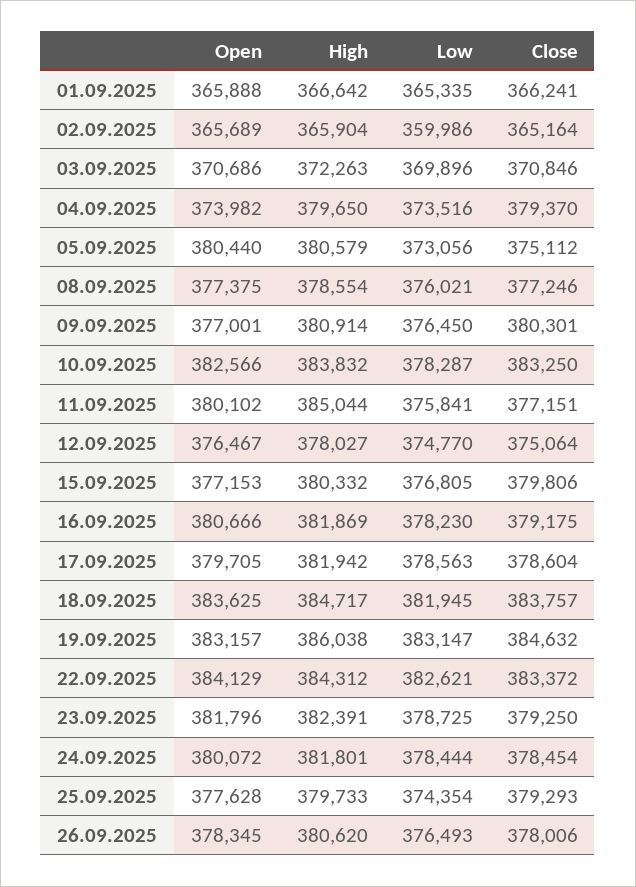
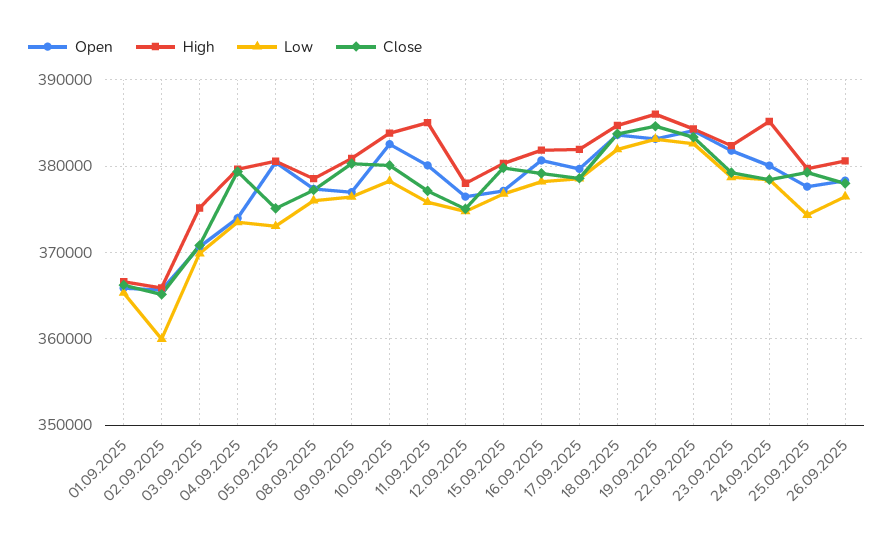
  {
    "Open": {
      "01.09.2025": 365888,
      "02.09.2025": 365689,
      "03.09.2025": 370686,
      "04.09.2025": 373982,
      "05.09.2025": 380440,
      "08.09.2025": 377375,
      "09.09.2025": 377001,
      "10.09.2025": 382566,
      "11.09.2025": 380102,
      "12.09.2025": 376467,
      "15.09.2025": 377153,
      "16.09.2025": 380666,
      "17.09.2025": 379705,
      "18.09.2025": 383625,
      "19.09.2025": 383157,
      "22.09.2025": 384129,
      "23.09.2025": 381796,
      "24.09.2025": 380072,
      "25.09.2025": 377628,
      "26.09.2025": 378345
    },
    "High": {
      "01.09.2025": 366642,
      "02.09.2025": 365904,
-     "03.09.2025": 372263,
+     "03.09.2025": 375000,
      "04.09.2025": 379650,
      "05.09.2025": 380579,
      "08.09.2025": 378554,
      "09.09.2025": 380914,
      "10.09.2025": 383832,
      "11.09.2025": 385044,
      "12.09.2025": 378027,
      "15.09.2025": 380332,
      "16.09.2025": 381869,
      "17.09.2025": 381942,
      "18.09.2025": 384717,
      "19.09.2025": 386038,
      "22.09.2025": 384312,
      "23.09.2025": 382391,
-     "24.09.2025": 381801,
+     "24.09.2025": 385000,
      "25.09.2025": 379733,
      "26.09.2025": 380620
    },
    "Low": {
      "01.09.2025": 365335,
      "02.09.2025": 359986,
      "03.09.2025": 369896,
      "04.09.2025": 373516,
      "05.09.2025": 373056,
      "08.09.2025": 376021,
      "09.09.2025": 376450,
      "10.09.2025": 378287,
      "11.09.2025": 375841,
      "12.09.2025": 374770,
      "15.09.2025": 376805,
      "16.09.2025": 378230,
      "17.09.2025": 378563,
      "18.09.2025": 381945,
      "19.09.2025": 383147,
      "22.09.2025": 382621,
      "23.09.2025": 378725,
      "24.09.2025": 378444,
      "25.09.2025": 374354,
      "26.09.2025": 376493
    },
    "Close": {
      "01.09.2025": 366241,
      "02.09.2025": 365164,
      "03.09.2025": 370846,
      "04.09.2025": 379370,
      "05.09.2025": 375112,
      "08.09.2025": 377246,
      "09.09.2025": 380301,
-     "10.09.2025": 383250,
+     "10.09.2025": 380000,
      "11.09.2025": 377151,
      "12.09.2025": 375064,
      "15.09.2025": 379806,
      "16.09.2025": 379175,
      "17.09.2025": 378604,
      "18.09.2025": 383757,
      "19.09.2025": 384632,
      "22.09.2025": 383372,
      "23.09.2025": 379250,
      "24.09.2025": 378454,
      "25.09.2025": 379293,
      "26.09.2025": 378006
    }
  }

